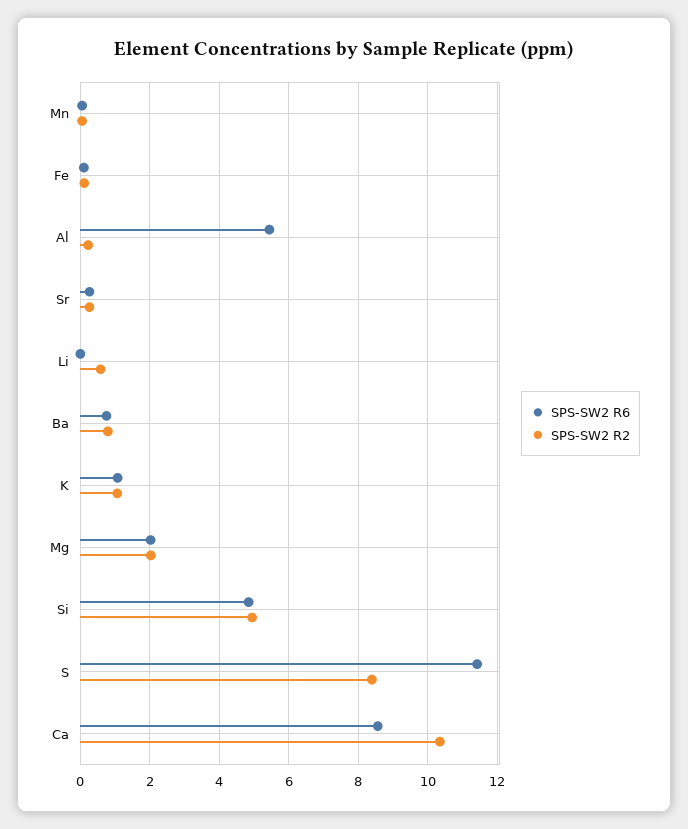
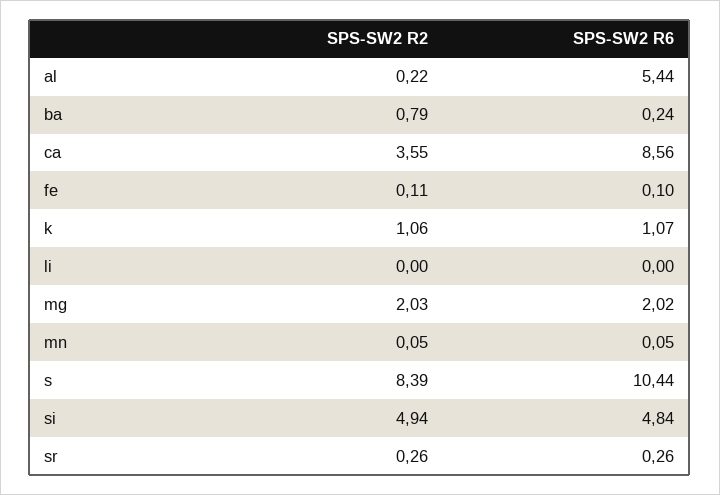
  {
    "SPS-SW2 R6": {
      "Mn": 0.05,
      "Fe": 0.1,
      "Al": 5.44,
      "Sr": 0.26,
      "Li": 0,
-     "Ba": 0.8,
+     "Ba": 0.24,
      "K": 1.07,
      "Mg": 2.02,
      "Si": 4.84,
-     "S": 11.4,
+     "S": 10.44,
      "Ca": 8.56
    },
    "SPS-SW2 R2": {
      "Mn": 0.05,
      "Fe": 0.11,
      "Al": 0.22,
      "Sr": 0.26,
-     "Li": 0.6,
+     "Li": 0,
      "Ba": 0.79,
      "K": 1.06,
      "Mg": 2.03,
      "Si": 4.94,
      "S": 8.39,
-     "Ca": 10.4
+     "Ca": 3.55
    }
  }

